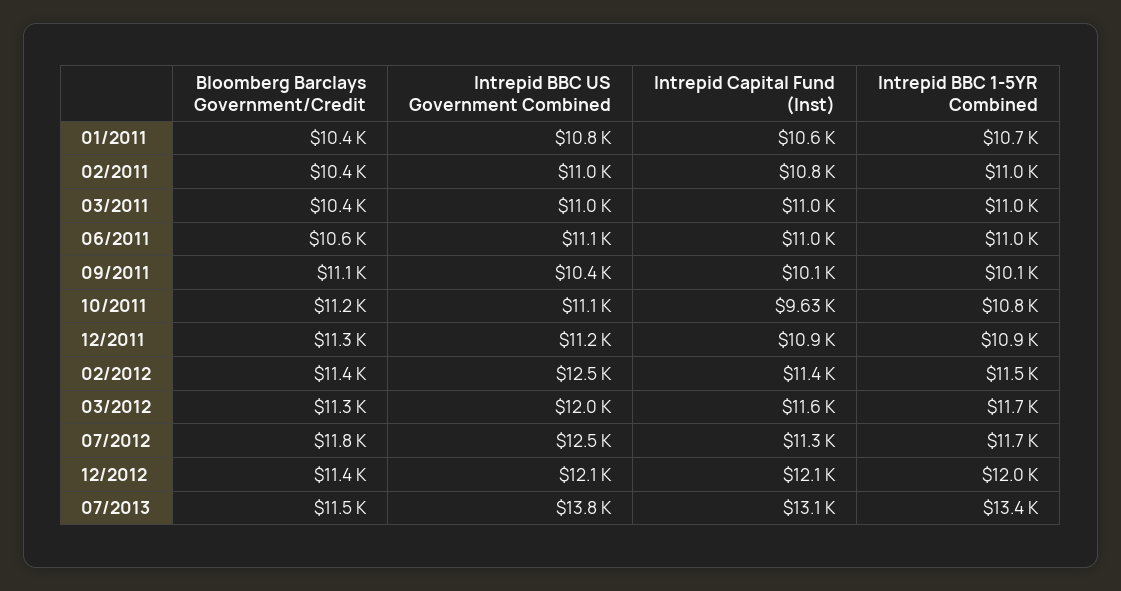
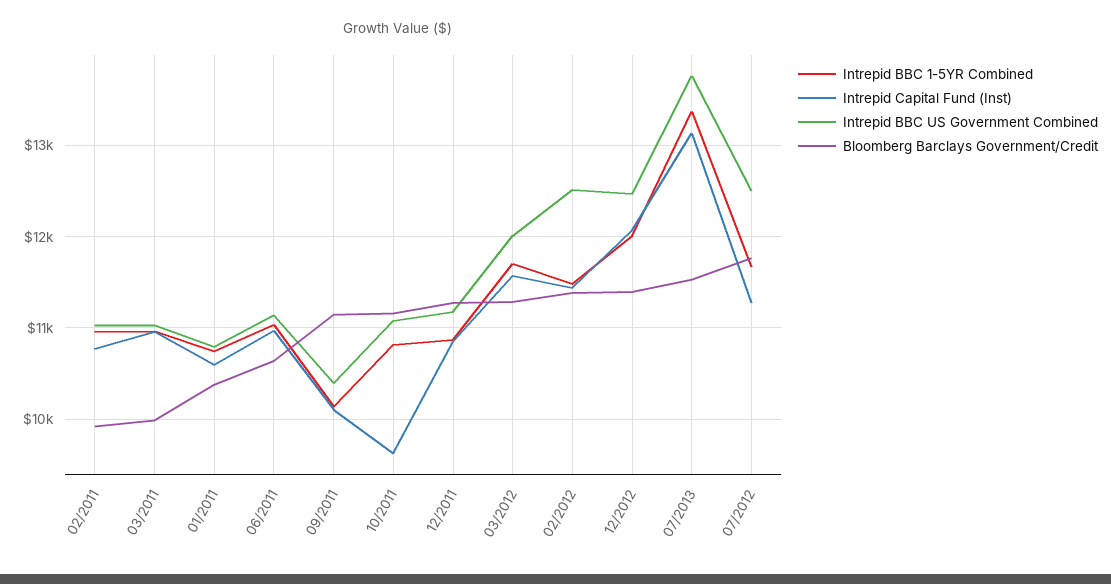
  {
    "Bloomberg Barclays Government/Credit": {
      "01/2011": 10400,
-     "02/2011": 10400,
+     "02/2011": 9900,
-     "03/2011": 10400,
+     "03/2011": 10000,
      "06/2011": 10600,
      "09/2011": 11100,
      "10/2011": 11200,
      "12/2011": 11300,
      "02/2012": 11400,
      "03/2012": 11300,
      "07/2012": 11800,
      "12/2012": 11400,
      "07/2013": 11500
    },
    "Intrepid BBC US Government Combined": {
      "01/2011": 10800,
      "02/2011": 11000,
      "03/2011": 11000,
      "06/2011": 11100,
      "09/2011": 10400,
      "10/2011": 11100,
      "12/2011": 11200,
      "02/2012": 12500,
      "03/2012": 12000,
      "07/2012": 12500,
-     "12/2012": 12100,
+     "12/2012": 12500,
      "07/2013": 13800
    },
    "Intrepid Capital Fund (Inst)": {
      "01/2011": 10600,
      "02/2011": 10800,
      "03/2011": 11000,
      "06/2011": 11000,
      "09/2011": 10100,
      "10/2011": 9630,
      "12/2011": 10900,
      "02/2012": 11400,
      "03/2012": 11600,
      "07/2012": 11300,
      "12/2012": 12100,
      "07/2013": 13100
    },
    "Intrepid BBC 1-5YR Combined": {
      "01/2011": 10700,
      "02/2011": 11000,
      "03/2011": 11000,
      "06/2011": 11000,
      "09/2011": 10100,
      "10/2011": 10800,
      "12/2011": 10900,
      "02/2012": 11500,
      "03/2012": 11700,
      "07/2012": 11700,
      "12/2012": 12000,
      "07/2013": 13400
    }
  }

